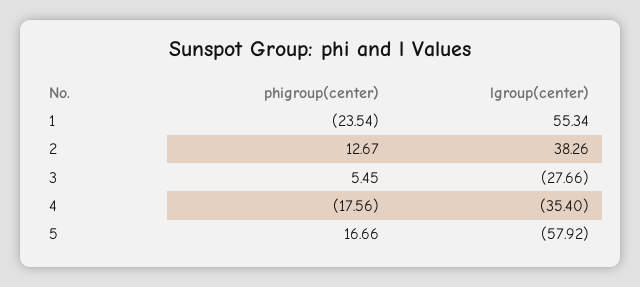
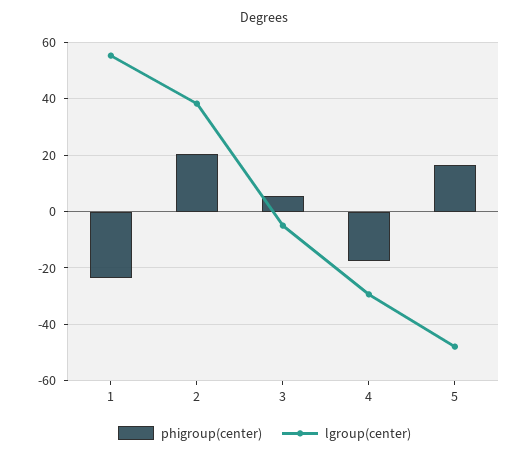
  {
    "phigroup(center)": {
      "1": -23.54,
-     "2": 12.67,
+     "2": 20,
      "3": 5.45,
      "4": -17.56,
      "5": 16.66
    },
    "lgroup(center)": {
      "1": 55.34,
      "2": 38.26,
-     "3": -27.66,
+     "3": -5,
-     "4": -35.4,
+     "4": -30,
-     "5": -57.92
+     "5": -47.5
    }
  }

